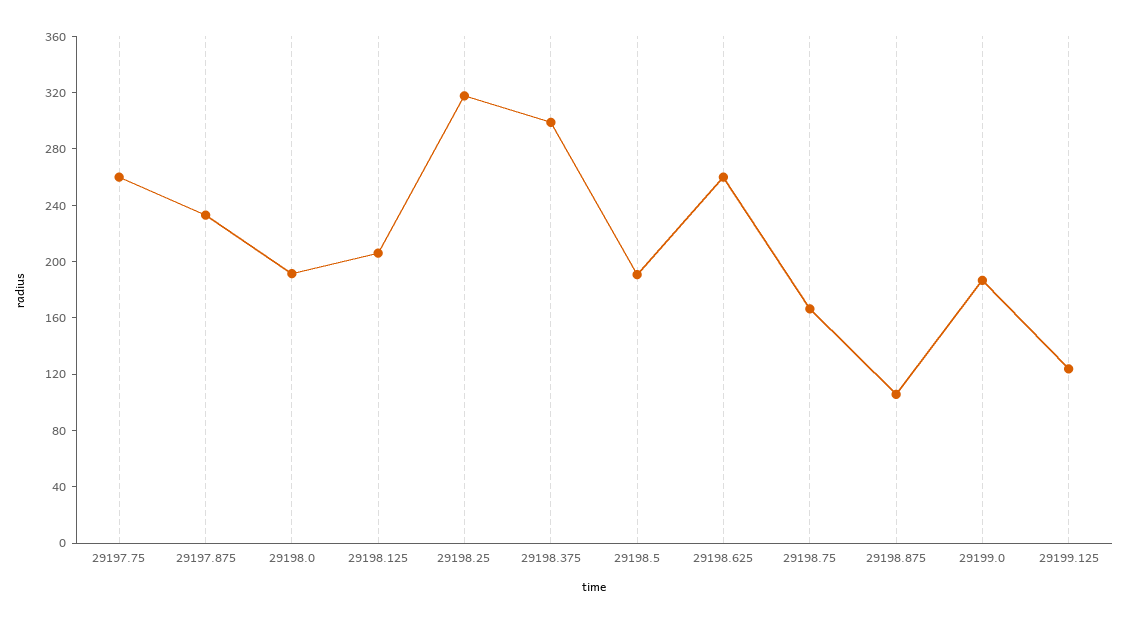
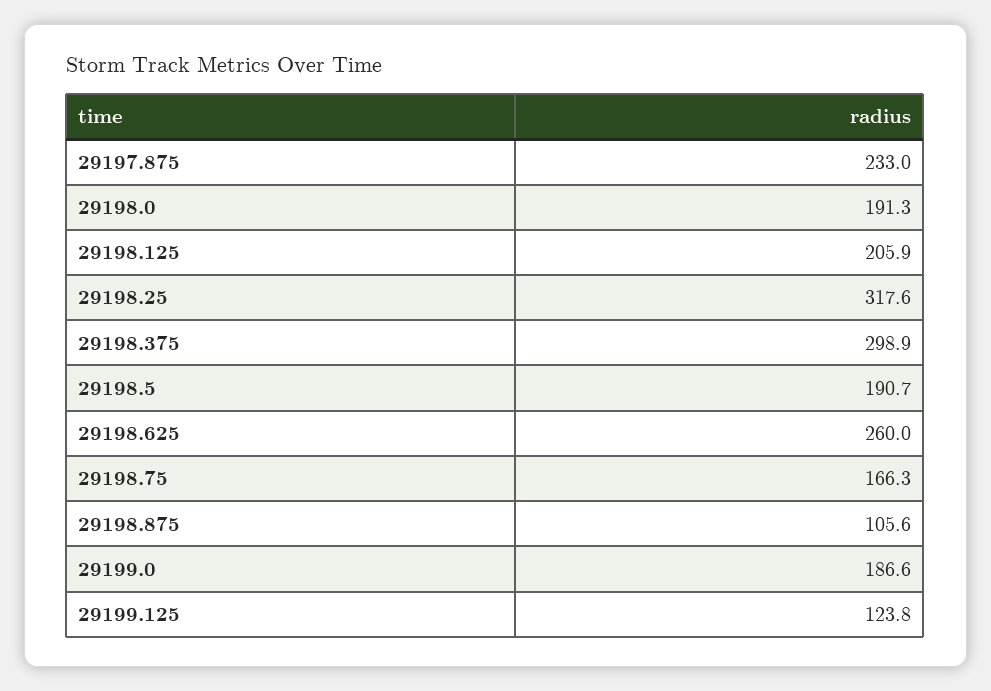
  {
-   "29197.75": 260,
    "29197.875": 233,
    "29198.0": 191.3,
    "29198.125": 205.9,
    "29198.25": 317.6,
    "29198.375": 298.9,
    "29198.5": 190.7,
    "29198.625": 260,
    "29198.75": 166.3,
    "29198.875": 105.6,
    "29199.0": 186.6,
    "29199.125": 123.8
  }

